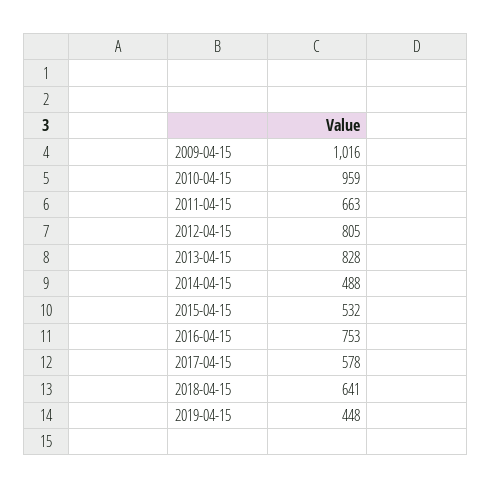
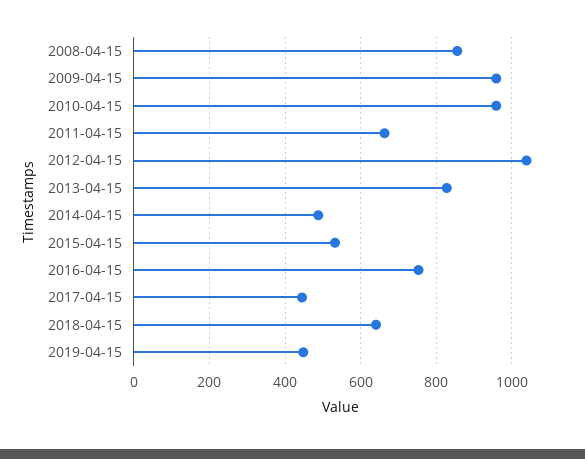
  {
-   "2009-04-15": 1016,
+   "2009-04-15": 960,
    "2010-04-15": 959,
    "2011-04-15": 663,
-   "2012-04-15": 805,
+   "2012-04-15": 1040,
    "2013-04-15": 828,
    "2014-04-15": 488,
    "2015-04-15": 532,
    "2016-04-15": 753,
-   "2017-04-15": 578,
+   "2017-04-15": 440,
    "2018-04-15": 641,
-   "2019-04-15": 448
+   "2019-04-15": 448,
+   "2008-04-15": 860
  }

